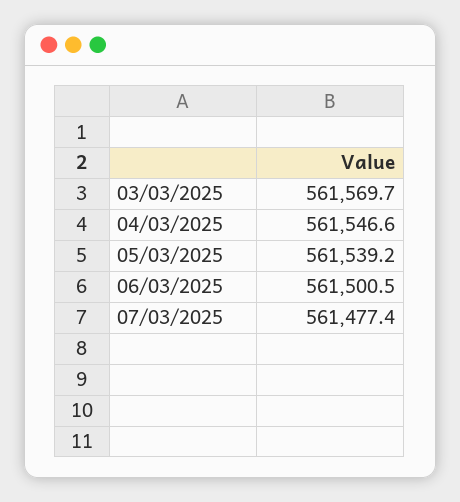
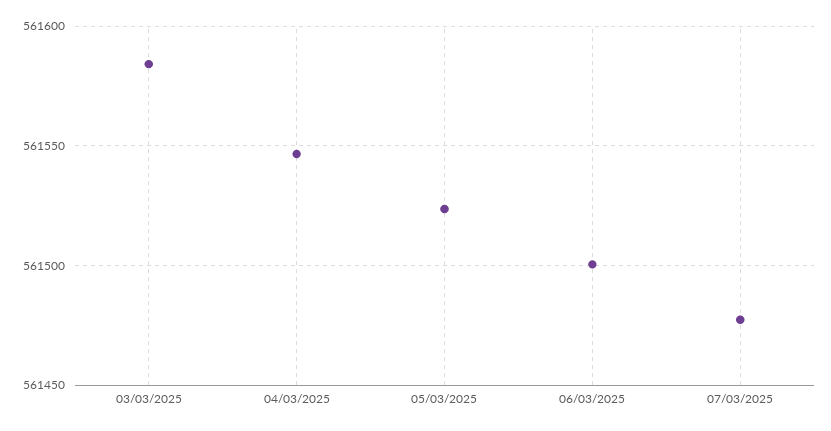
  {
-   "03/03/2025": 561569.7,
+   "03/03/2025": 561585,
    "04/03/2025": 561546.6,
-   "05/03/2025": 561539.2,
+   "05/03/2025": 561525,
    "06/03/2025": 561500.5,
    "07/03/2025": 561477.4
  }

